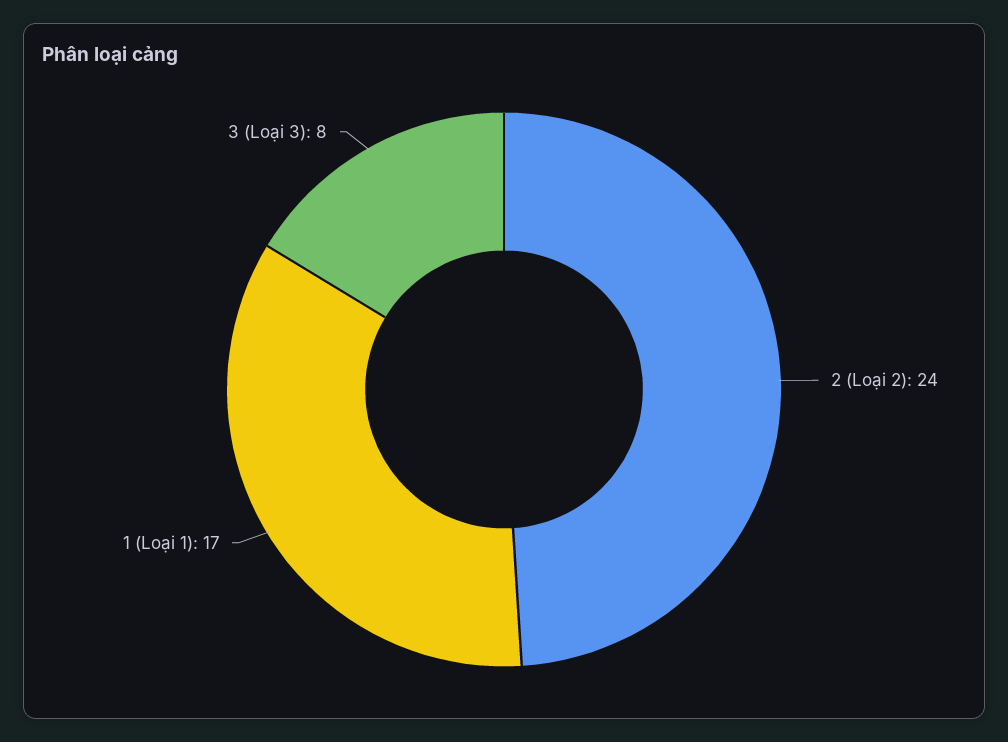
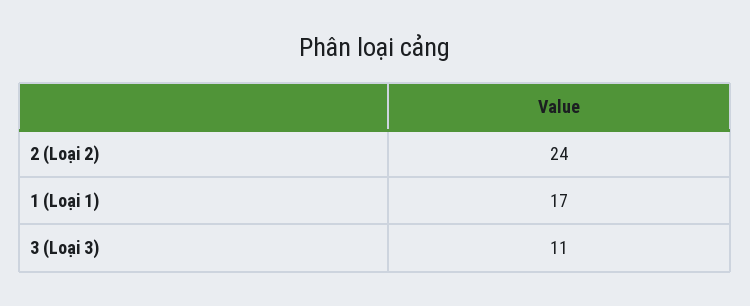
  {
    "2 (Loại 2)": 24,
    "1 (Loại 1)": 17,
-   "3 (Loại 3)": 8
+   "3 (Loại 3)": 11
  }

